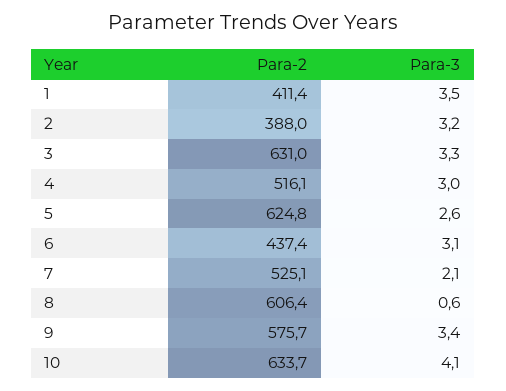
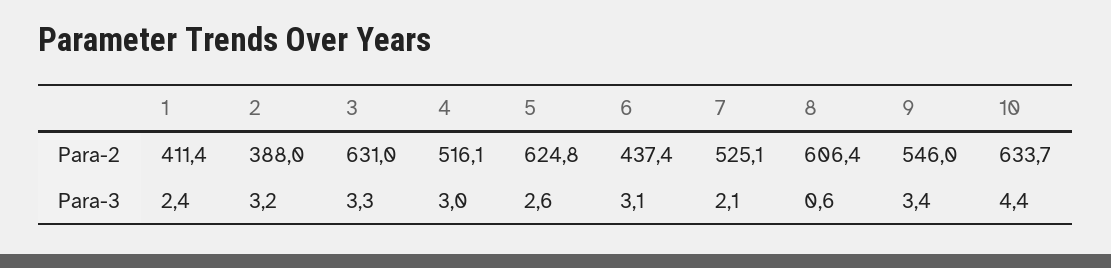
  {
    "Para-2": {
      "1": 411.4,
      "2": 388,
      "3": 631,
      "4": 516.1,
      "5": 624.8,
      "6": 437.4,
      "7": 525.1,
      "8": 606.4,
-     "9": 575.7,
+     "9": 546,
      "10": 633.7
    },
    "Para-3": {
-     "1": 3.5,
+     "1": 2.4,
      "2": 3.2,
      "3": 3.3,
      "4": 3,
      "5": 2.6,
      "6": 3.1,
      "7": 2.1,
      "8": 0.6,
      "9": 3.4,
-     "10": 4.1
+     "10": 4.4
    }
  }

